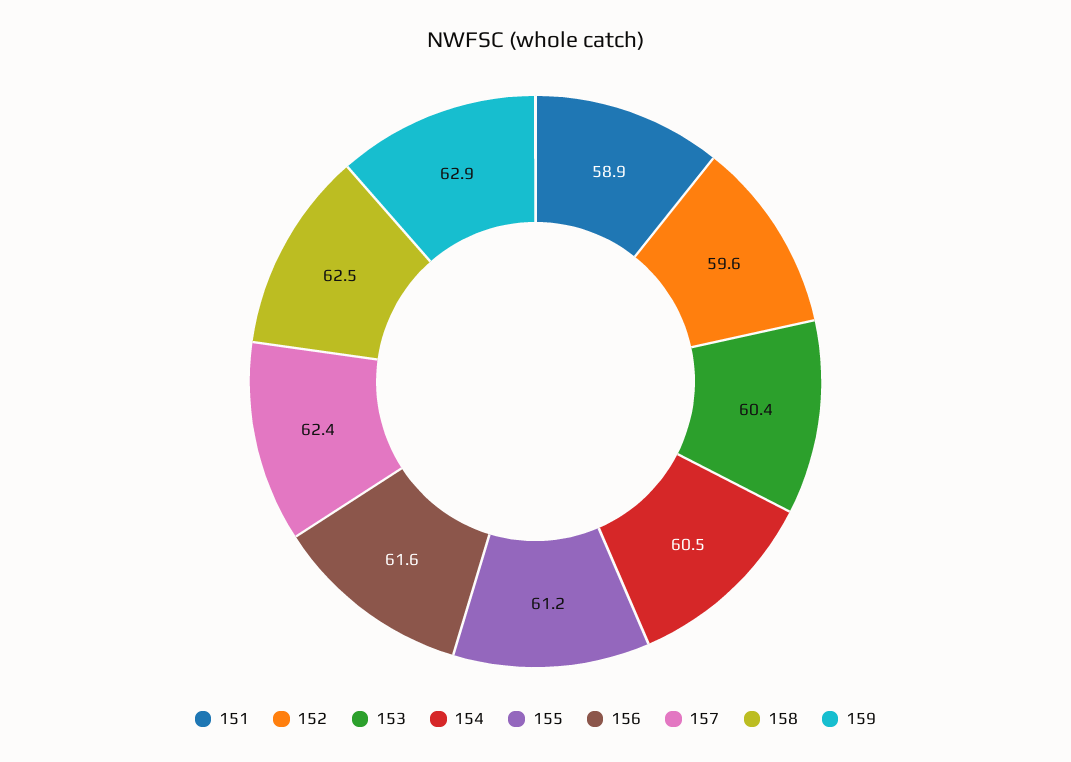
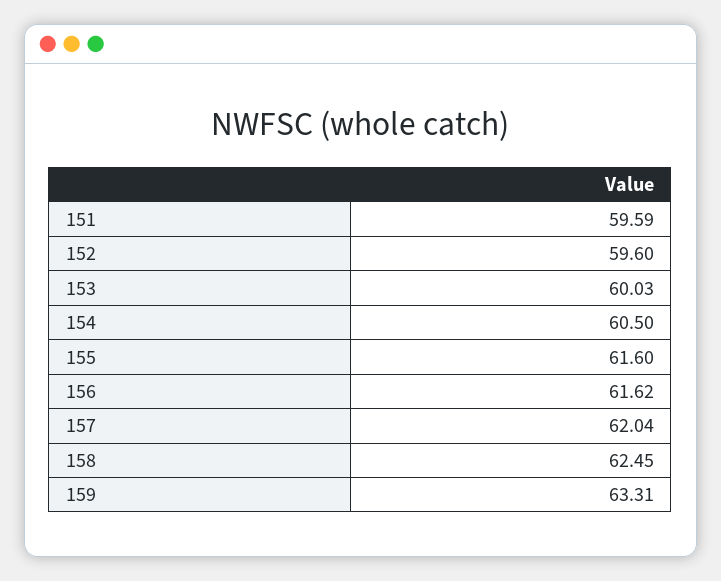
  {
-   "151": 58.9,
+   "151": 59.59,
    "152": 59.6,
-   "153": 60.4,
+   "153": 60.03,
    "154": 60.5,
-   "155": 61.2,
+   "155": 61.6,
    "156": 61.62,
-   "157": 62.4,
+   "157": 62.04,
    "158": 62.45,
-   "159": 62.9
+   "159": 63.31
  }

